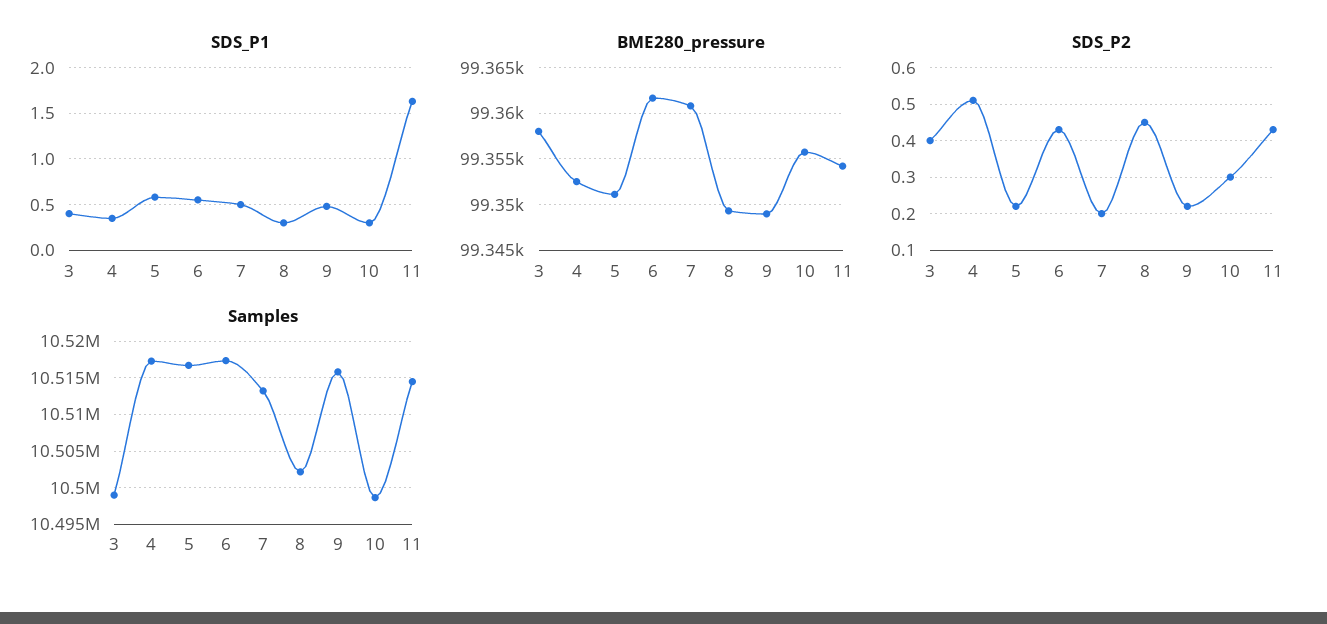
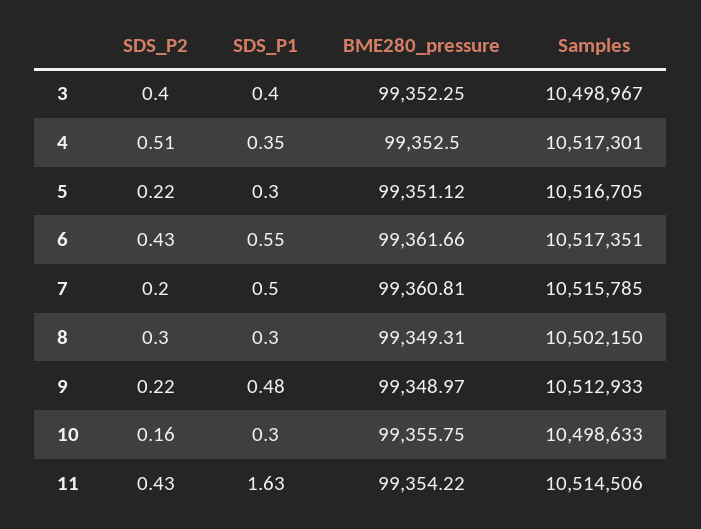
  {
    "SDS_P1": {
      "3": 0.4,
      "4": 0.35,
-     "5": 0.6,
+     "5": 0.3,
      "6": 0.55,
      "7": 0.5,
      "8": 0.3,
      "9": 0.48,
      "10": 0.3,
      "11": 1.63
    },
    "BME280_pressure": {
-     "3": 99358,
+     "3": 99352.25,
      "4": 99352.5,
      "5": 99351.12,
      "6": 99361.66,
      "7": 99360.81,
      "8": 99349.31,
      "9": 99348.97,
      "10": 99355.75,
      "11": 99354.22
    },
    "SDS_P2": {
      "3": 0.4,
      "4": 0.51,
      "5": 0.22,
      "6": 0.43,
      "7": 0.2,
-     "8": 0.45,
+     "8": 0.3,
      "9": 0.22,
-     "10": 0.3,
+     "10": 0.16,
      "11": 0.43
    },
    "Samples": {
      "3": 10498967,
      "4": 10517301,
      "5": 10516705,
      "6": 10517351,
-     "7": 10513000,
+     "7": 10515785,
      "8": 10502150,
-     "9": 10516000,
+     "9": 10512933,
      "10": 10498633,
      "11": 10514506
    }
  }

